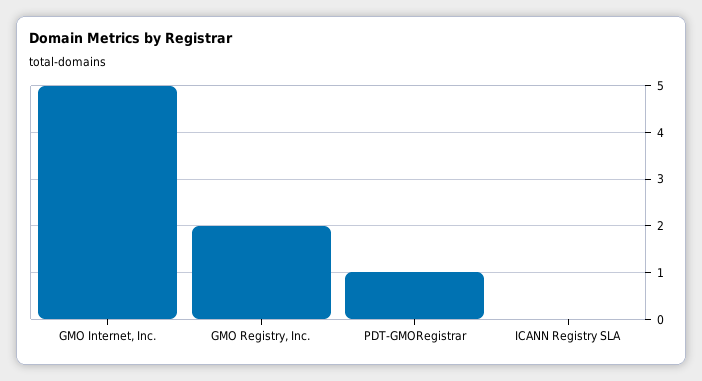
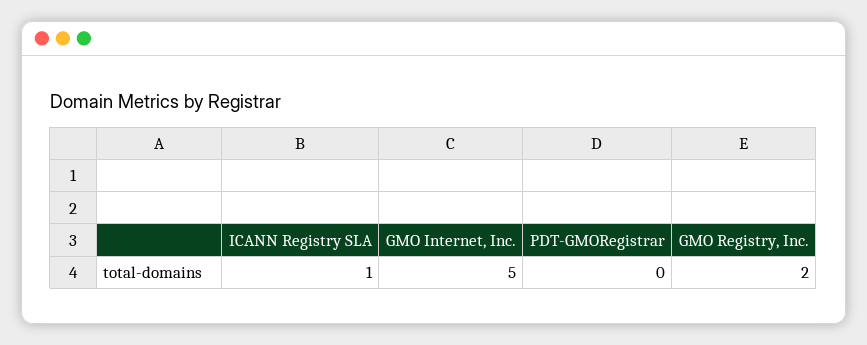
  {
    "GMO Internet, Inc.": 5,
    "GMO Registry, Inc.": 2,
-   "PDT-GMORegistrar": 1,
+   "PDT-GMORegistrar": 0,
-   "ICANN Registry SLA": 0
+   "ICANN Registry SLA": 1
  }

